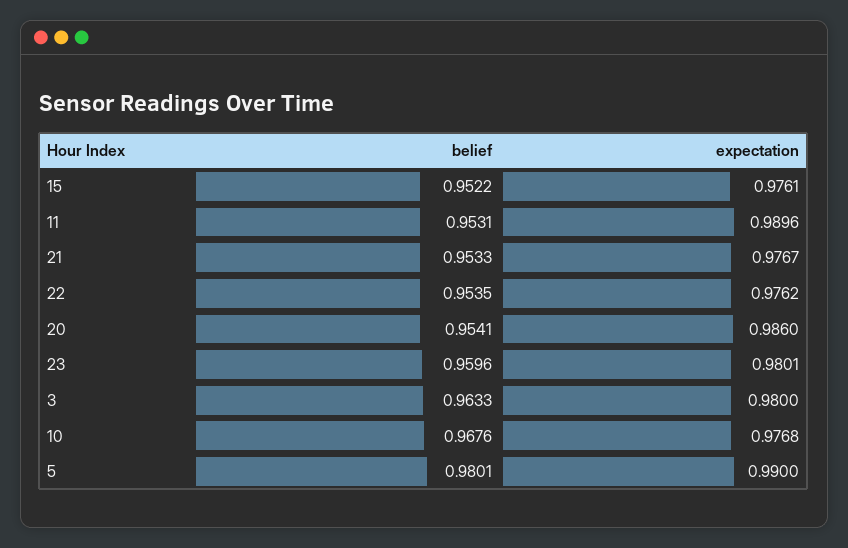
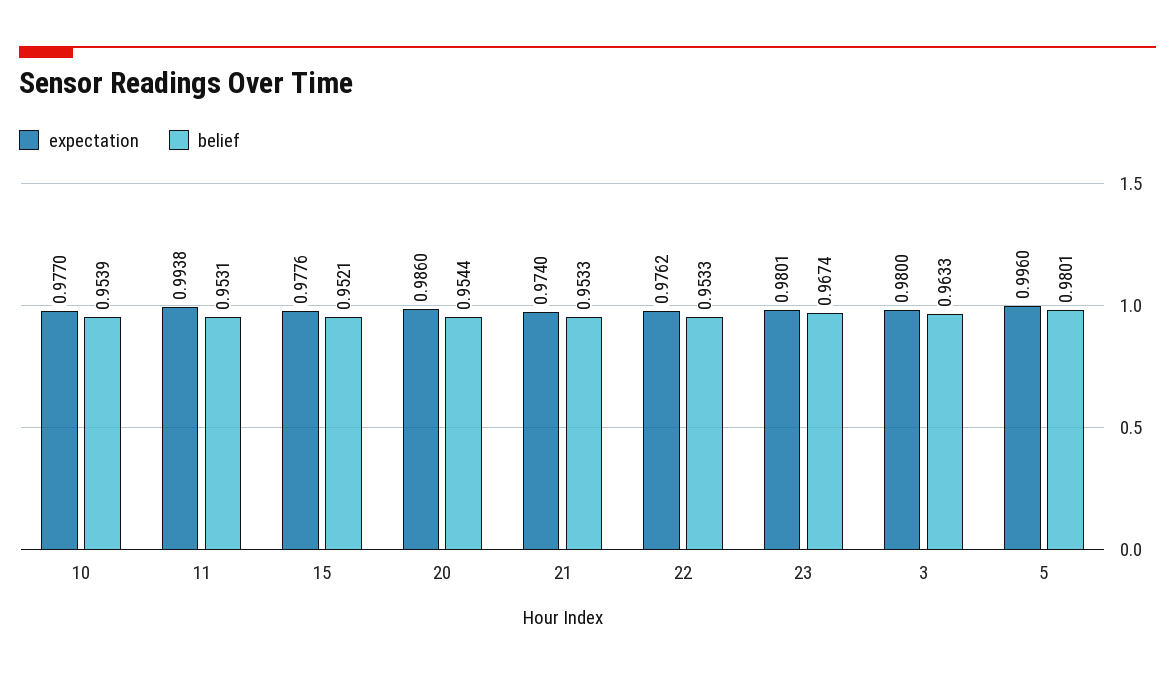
  {
    "belief": {
-     "15": 0.9522,
+     "15": 0.9521,
      "11": 0.9531,
      "21": 0.9533,
-     "22": 0.9535,
+     "22": 0.9533,
-     "20": 0.9541,
+     "20": 0.9544,
-     "23": 0.9596,
+     "23": 0.9674,
      "3": 0.9633,
-     "10": 0.9676,
+     "10": 0.9539,
      "5": 0.9801
    },
    "expectation": {
-     "15": 0.9761,
+     "15": 0.9776,
-     "11": 0.9896,
+     "11": 0.9938,
-     "21": 0.9767,
+     "21": 0.974,
      "22": 0.9762,
      "20": 0.986,
      "23": 0.9801,
      "3": 0.98,
-     "10": 0.9768,
+     "10": 0.977,
-     "5": 0.99
+     "5": 0.996
    }
  }

